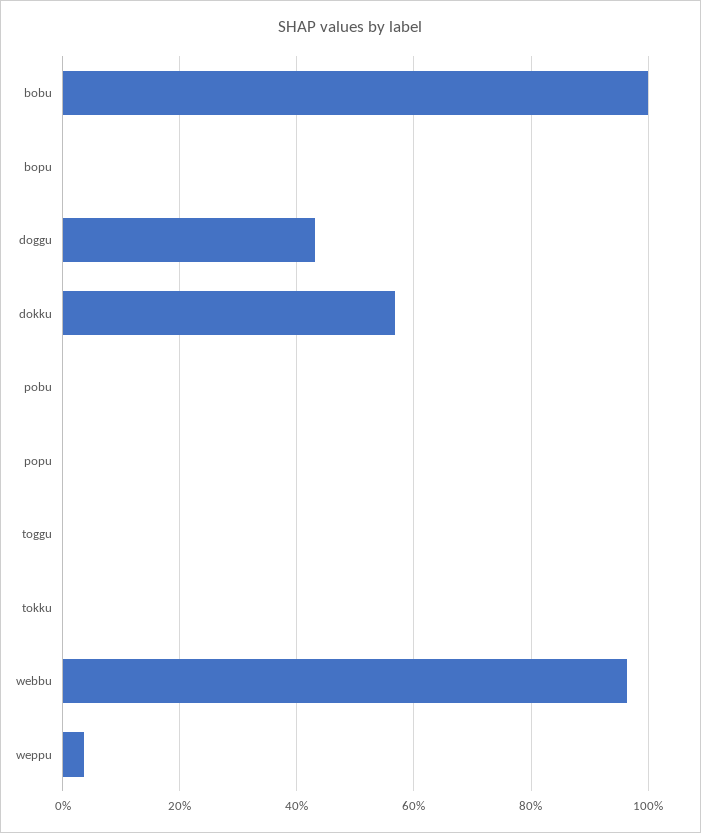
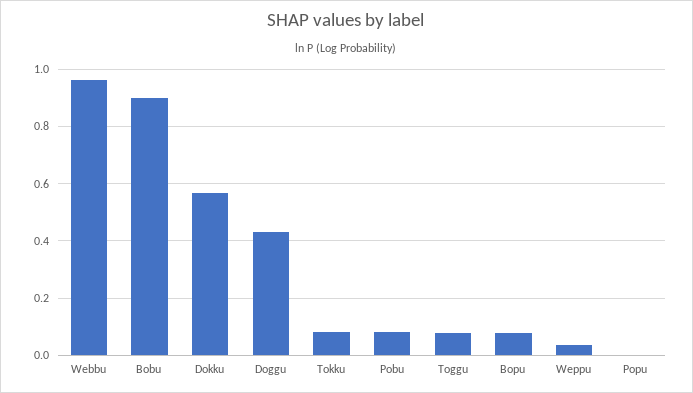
  {
-   "bobu": 1,
+   "bobu": 0.9,
-   "bopu": 0,
+   "bopu": 0.075,
    "doggu": 0.44,
    "dokku": 0.56,
-   "pobu": 0,
+   "pobu": 0.075,
    "popu": 0,
-   "toggu": 0,
+   "toggu": 0.075,
-   "tokku": 0,
+   "tokku": 0.075,
    "webbu": 0.96,
    "weppu": 0.04
  }

